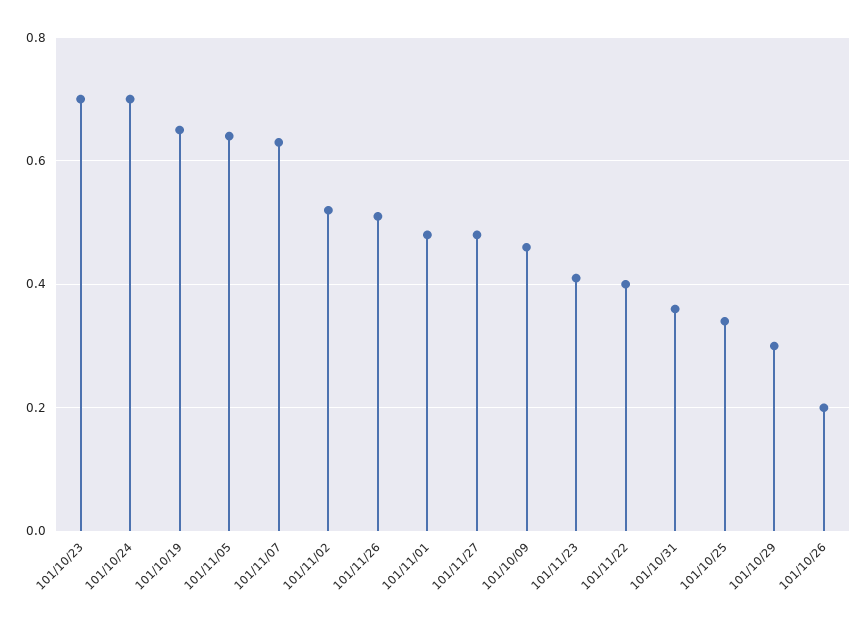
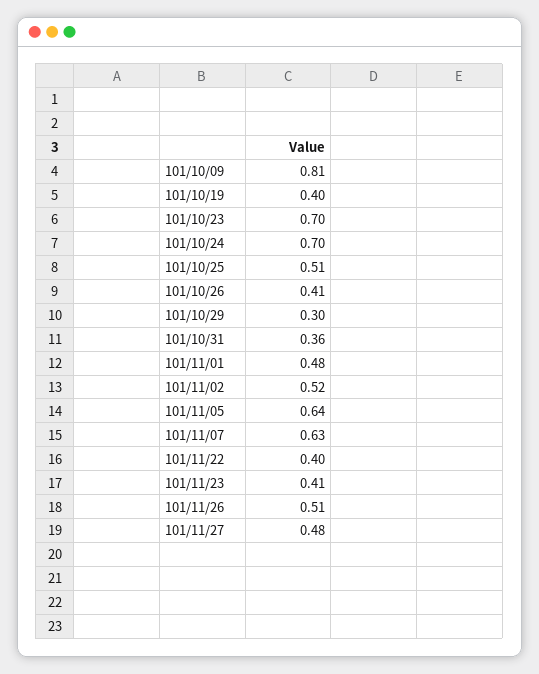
  {
    "101/10/23": 0.7,
    "101/10/24": 0.7,
-   "101/10/19": 0.65,
+   "101/10/19": 0.4,
    "101/11/05": 0.64,
    "101/11/07": 0.63,
    "101/11/02": 0.52,
    "101/11/26": 0.51,
    "101/11/01": 0.48,
    "101/11/27": 0.48,
-   "101/10/09": 0.45,
+   "101/10/09": 0.81,
    "101/11/23": 0.41,
    "101/11/22": 0.4,
    "101/10/31": 0.36,
-   "101/10/25": 0.35,
+   "101/10/25": 0.51,
    "101/10/29": 0.3,
-   "101/10/26": 0.2
+   "101/10/26": 0.41
  }

